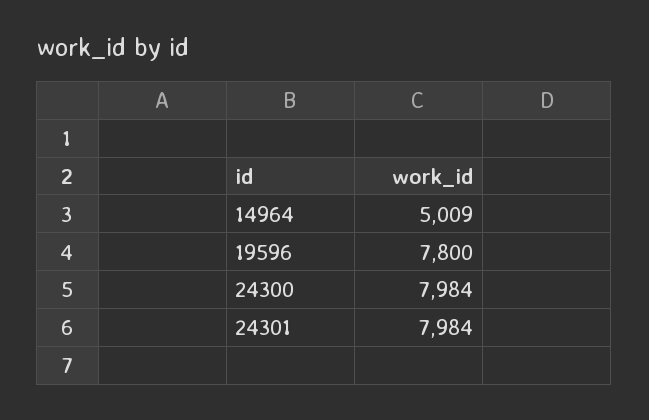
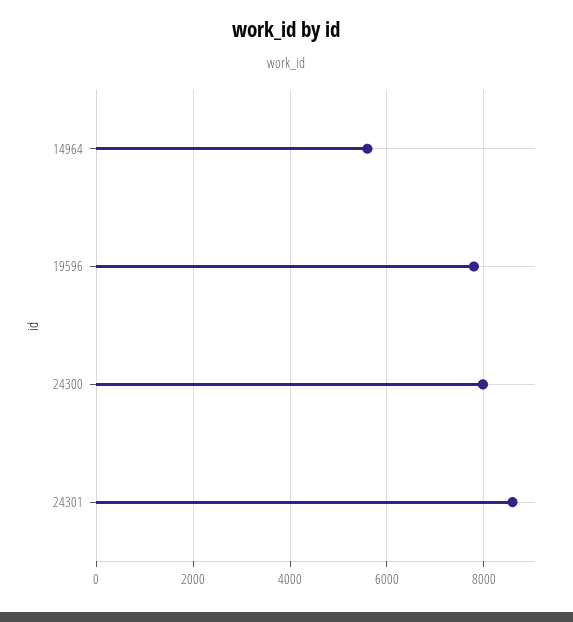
  {
-   "14964": 5009,
+   "14964": 5600,
    "19596": 7800,
    "24300": 7984,
-   "24301": 7984
+   "24301": 8600
  }

